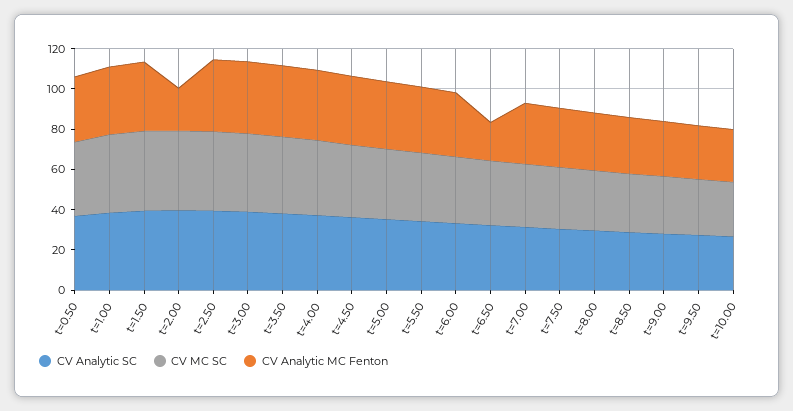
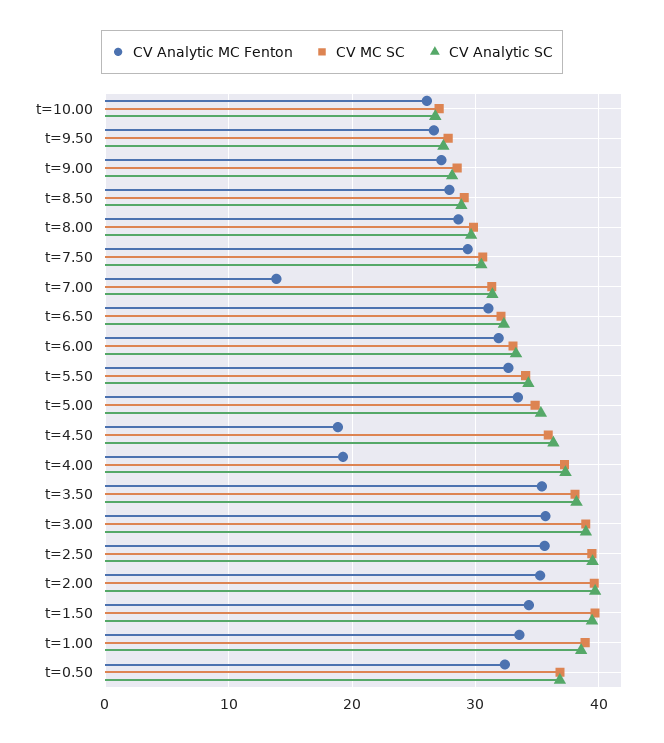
  {
    "CV Analytic SC": {
      "t=0.50": 37,
      "t=1.00": 39,
      "t=1.50": 39,
      "t=2.00": 40,
      "t=2.50": 39,
      "t=3.00": 39,
      "t=3.50": 38,
      "t=4.00": 37,
      "t=4.50": 36,
      "t=5.00": 35,
      "t=5.50": 34,
      "t=6.00": 33,
      "t=6.50": 32,
      "t=7.00": 31,
      "t=7.50": 30,
      "t=8.00": 30,
      "t=8.50": 29,
      "t=9.00": 28,
      "t=9.50": 27,
      "t=10.00": 27
    },
    "CV MC SC": {
      "t=0.50": 37,
      "t=1.00": 39,
      "t=1.50": 40,
      "t=2.00": 40,
      "t=2.50": 39,
      "t=3.00": 39,
      "t=3.50": 38,
      "t=4.00": 37,
      "t=4.50": 36,
      "t=5.00": 35,
      "t=5.50": 34,
      "t=6.00": 33,
      "t=6.50": 32,
      "t=7.00": 31,
      "t=7.50": 31,
      "t=8.00": 30,
      "t=8.50": 29,
      "t=9.00": 29,
      "t=9.50": 28,
      "t=10.00": 27
    },
    "CV Analytic MC Fenton": {
      "t=0.50": 32,
      "t=1.00": 34,
      "t=1.50": 34,
-     "t=2.00": 20,
+     "t=2.00": 35,
      "t=2.50": 36,
      "t=3.00": 36,
      "t=3.50": 35,
-     "t=4.00": 35,
+     "t=4.00": 19,
-     "t=4.50": 35,
+     "t=4.50": 19,
      "t=5.00": 33,
      "t=5.50": 33,
      "t=6.00": 32,
-     "t=6.50": 20,
+     "t=6.50": 31,
-     "t=7.00": 30,
+     "t=7.00": 14,
      "t=7.50": 29,
      "t=8.00": 29,
      "t=8.50": 28,
      "t=9.00": 27,
      "t=9.50": 27,
      "t=10.00": 26
    }
  }

